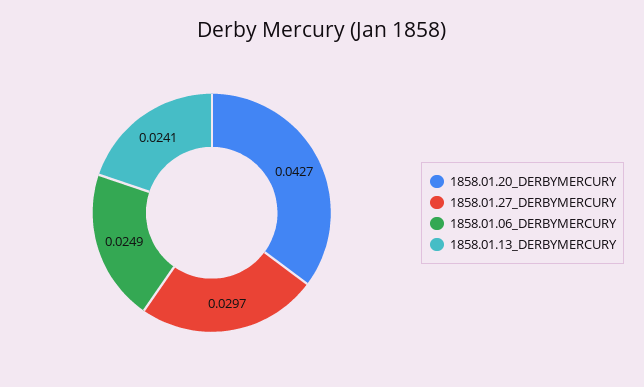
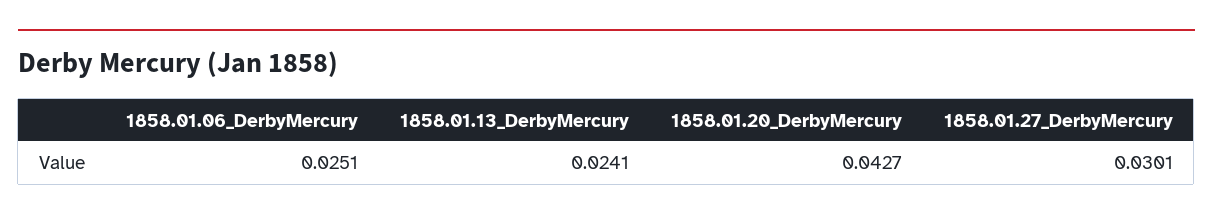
  {
    "1858.01.20_DERBYMERCURY": 0.0427,
-   "1858.01.27_DERBYMERCURY": 0.0297,
+   "1858.01.27_DERBYMERCURY": 0.0301,
-   "1858.01.06_DERBYMERCURY": 0.0249,
+   "1858.01.06_DERBYMERCURY": 0.0251,
    "1858.01.13_DERBYMERCURY": 0.0241
  }

